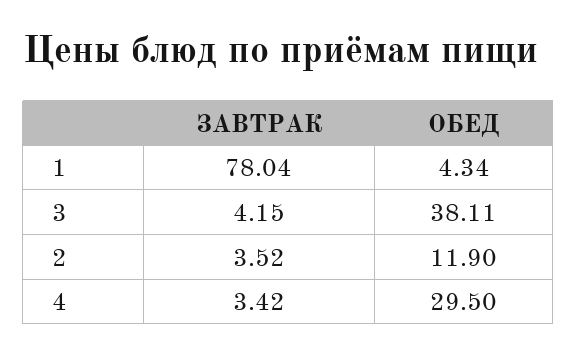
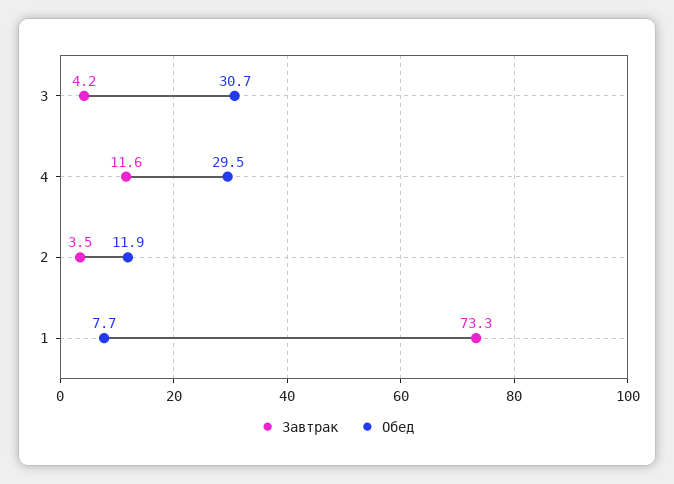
  {
    "ЗАВТРАК": {
-     "1": 78.04,
+     "1": 73.3,
      "3": 4.15,
      "2": 3.52,
-     "4": 3.42
+     "4": 11.6
    },
    "ОБЕД": {
-     "1": 4.34,
+     "1": 7.7,
-     "3": 38.11,
+     "3": 30.7,
      "2": 11.9,
      "4": 29.5
    }
  }

